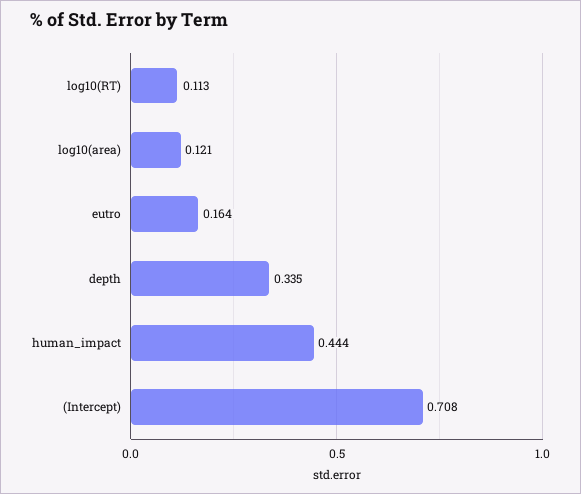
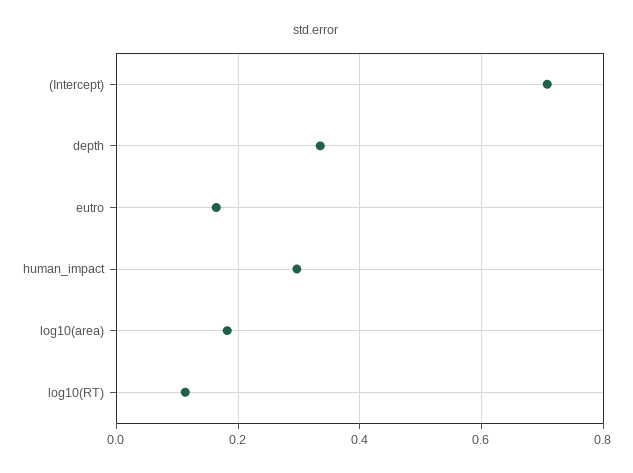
  {
    "log10(RT)": 0.113,
-   "log10(area)": 0.121,
+   "log10(area)": 0.18,
    "eutro": 0.164,
    "depth": 0.335,
-   "human_impact": 0.444,
+   "human_impact": 0.3,
    "(Intercept)": 0.708
  }

